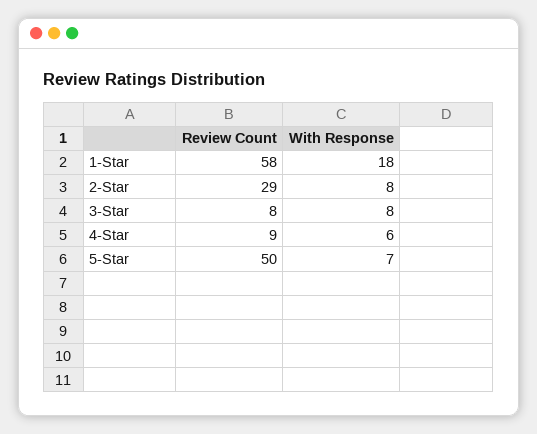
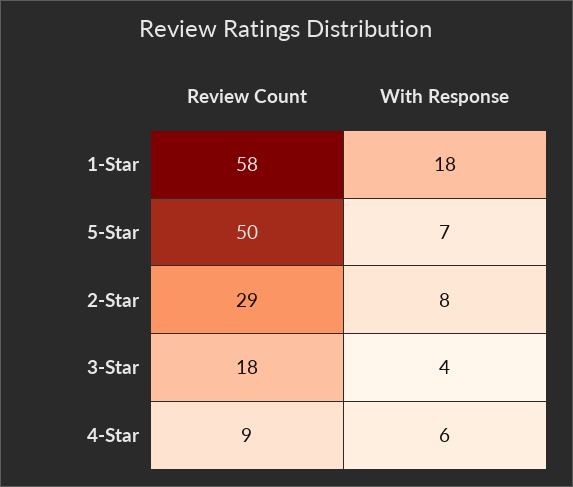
  {
    "Review Count": {
      "1-Star": 58,
      "2-Star": 29,
-     "3-Star": 8,
+     "3-Star": 18,
      "4-Star": 9,
      "5-Star": 50
    },
    "With Response": {
      "1-Star": 18,
      "2-Star": 8,
-     "3-Star": 8,
+     "3-Star": 4,
      "4-Star": 6,
      "5-Star": 7
    }
  }

